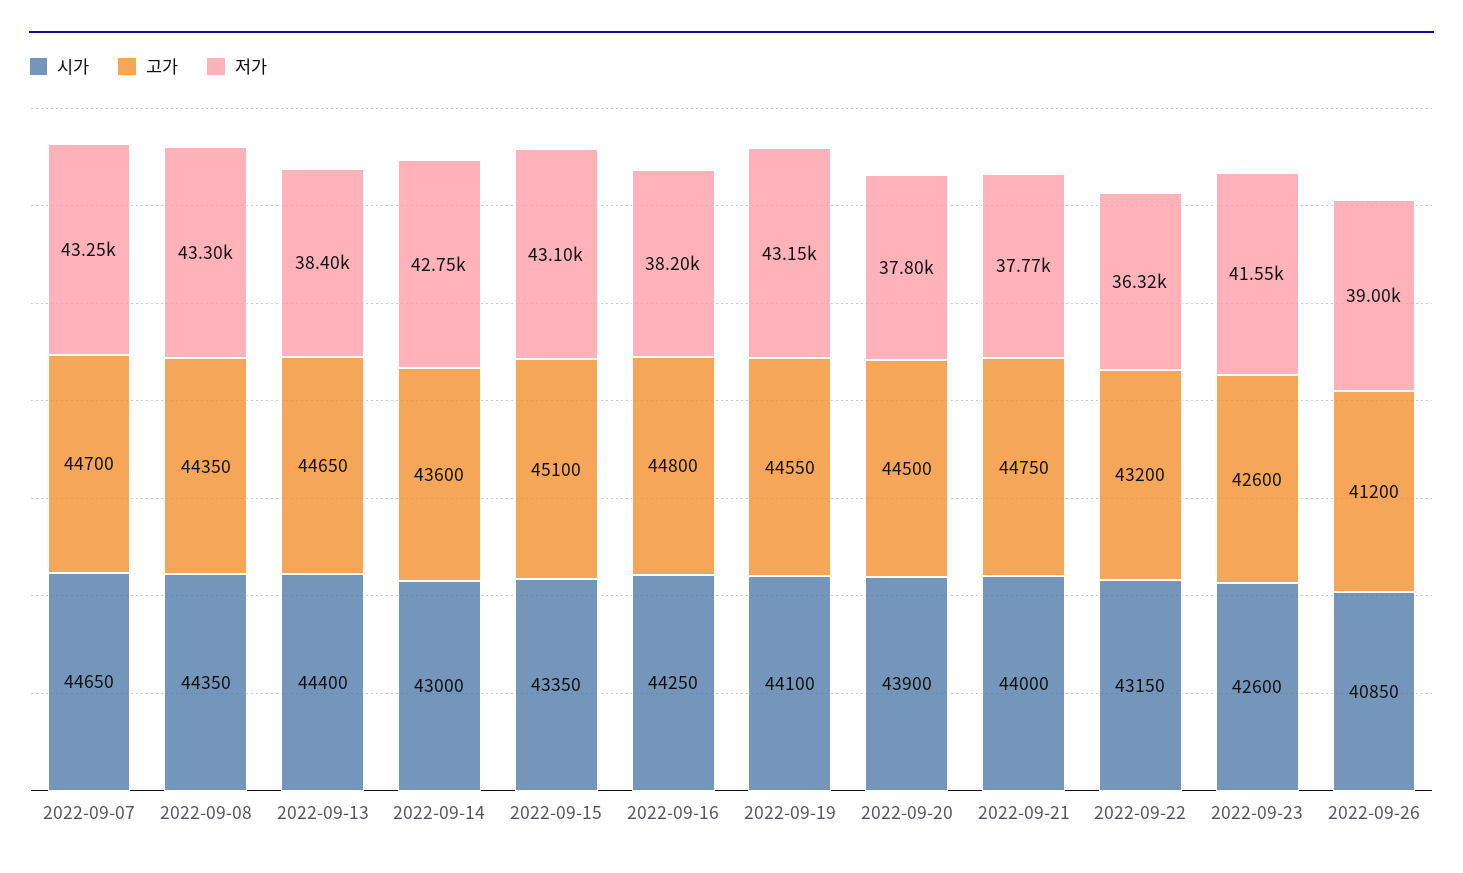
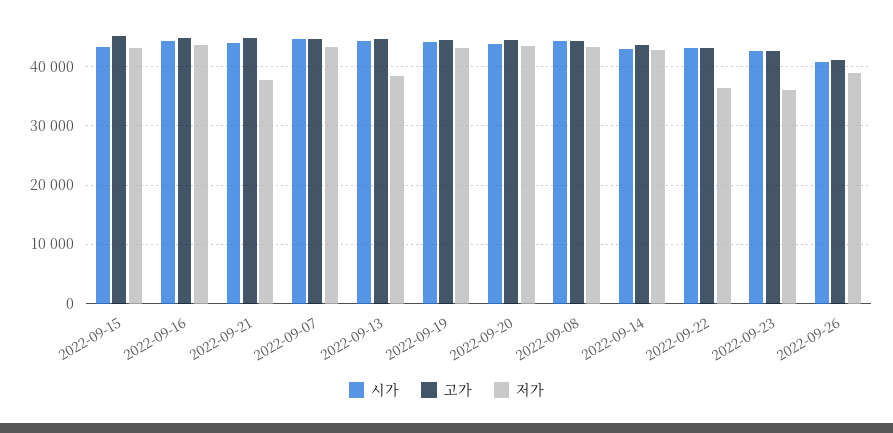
  {
    "시가": {
      "2022-09-07": 44650,
      "2022-09-08": 44350,
      "2022-09-13": 44400,
      "2022-09-14": 43000,
      "2022-09-15": 43350,
      "2022-09-16": 44250,
      "2022-09-19": 44100,
      "2022-09-20": 43900,
      "2022-09-21": 44000,
      "2022-09-22": 43150,
      "2022-09-23": 42600,
      "2022-09-26": 40850
    },
    "고가": {
      "2022-09-07": 44700,
      "2022-09-08": 44350,
      "2022-09-13": 44650,
      "2022-09-14": 43600,
      "2022-09-15": 45100,
      "2022-09-16": 44800,
      "2022-09-19": 44550,
      "2022-09-20": 44500,
      "2022-09-21": 44750,
      "2022-09-22": 43200,
      "2022-09-23": 42600,
      "2022-09-26": 41200
    },
    "저가": {
      "2022-09-07": 43250,
      "2022-09-08": 43300,
      "2022-09-13": 38400,
      "2022-09-14": 42750,
      "2022-09-15": 43100,
-     "2022-09-16": 38200,
+     "2022-09-16": 44000,
      "2022-09-19": 43150,
-     "2022-09-20": 37800,
+     "2022-09-20": 44000,
      "2022-09-21": 37770,
      "2022-09-22": 36320,
-     "2022-09-23": 41550,
+     "2022-09-23": 36000,
      "2022-09-26": 39000
    }
  }

